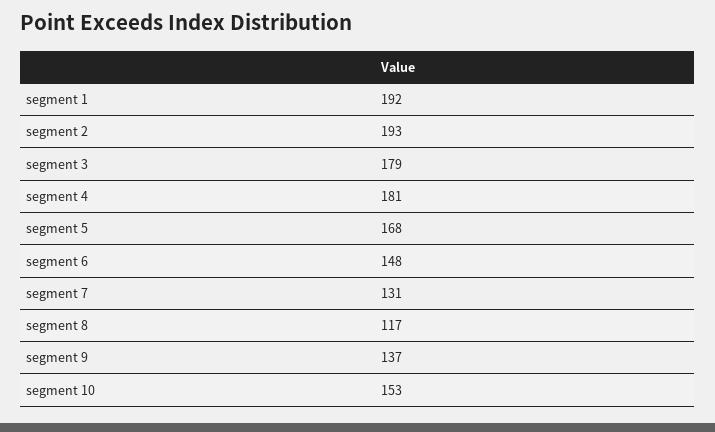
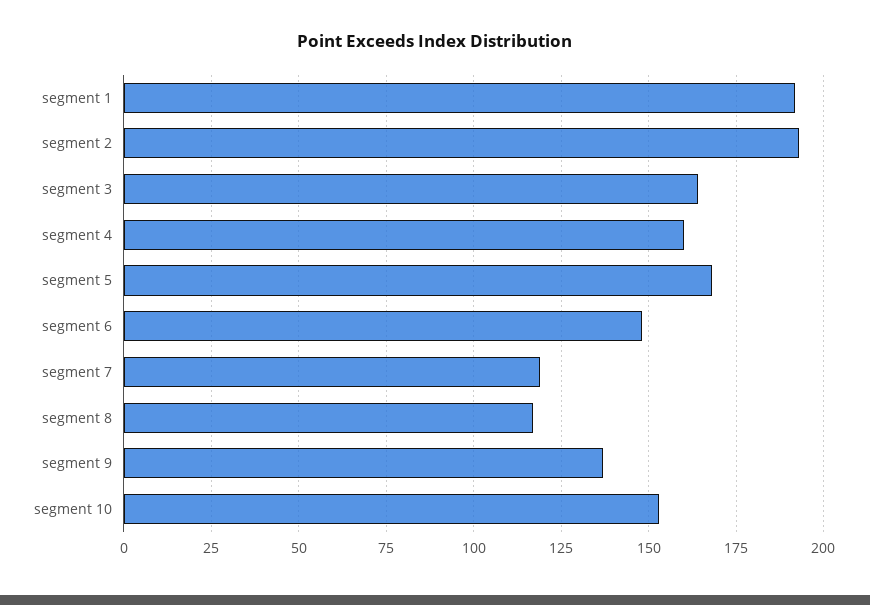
  {
    "segment 1": 192,
    "segment 2": 193,
-   "segment 3": 179,
+   "segment 3": 165,
-   "segment 4": 181,
+   "segment 4": 160,
    "segment 5": 168,
    "segment 6": 148,
-   "segment 7": 131,
+   "segment 7": 120,
    "segment 8": 117,
    "segment 9": 137,
    "segment 10": 153
  }

